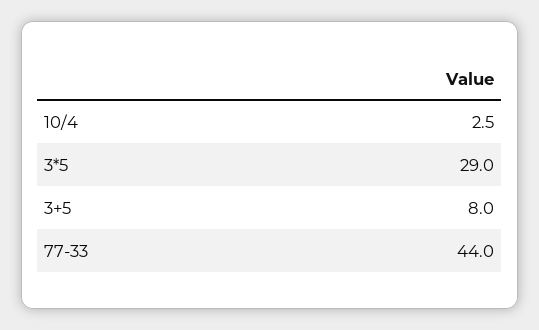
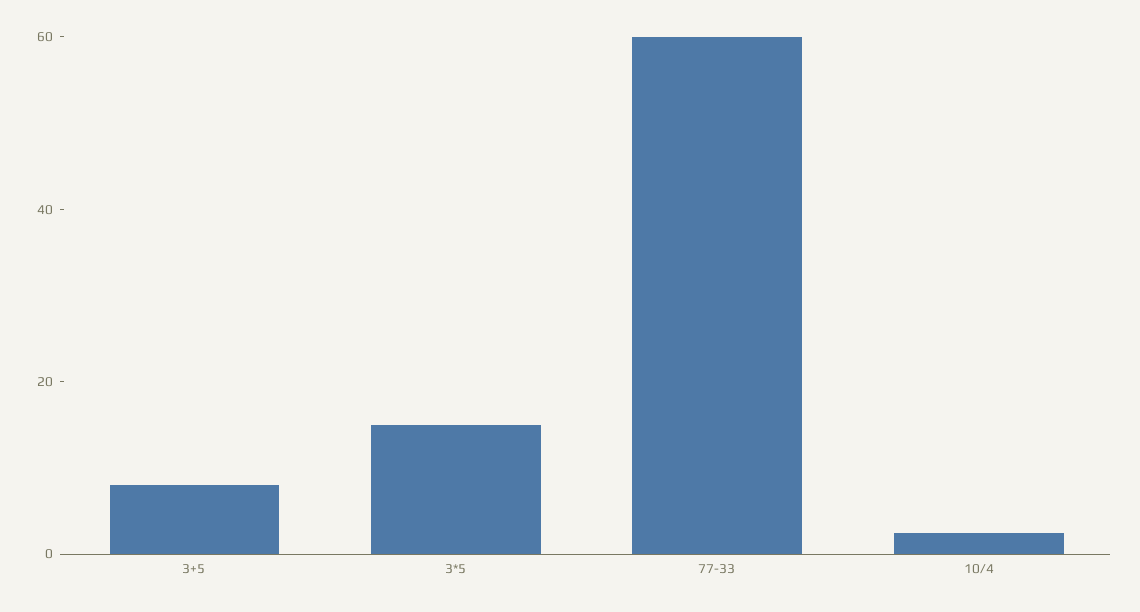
  {
    "10/4": 2.5,
-   "3*5": 29,
+   "3*5": 15,
    "3+5": 8,
-   "77-33": 44
+   "77-33": 60
  }

